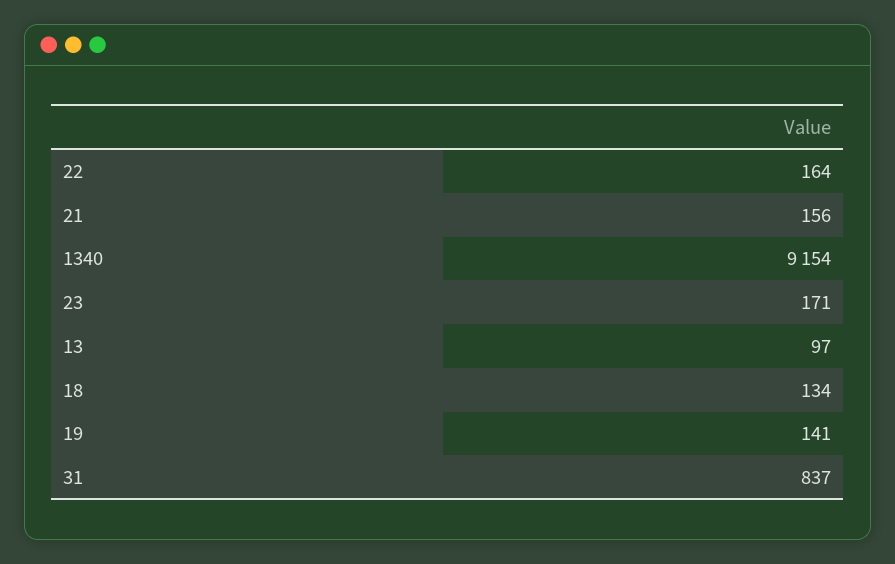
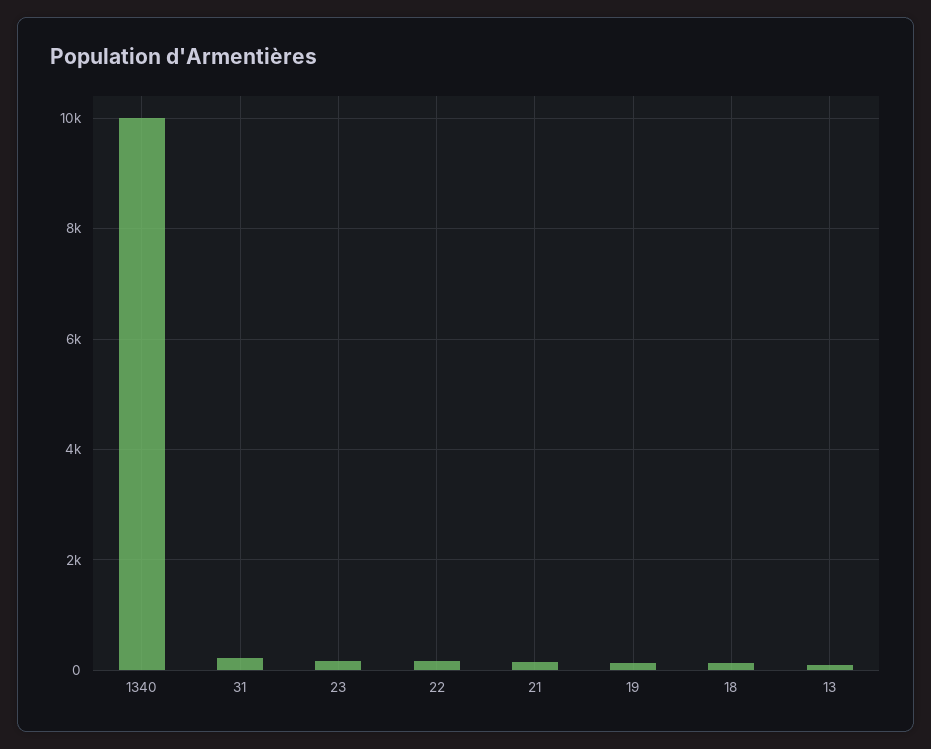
  {
    "22": 164,
    "21": 156,
-   "1340": 9154,
+   "1340": 10000,
    "23": 171,
    "13": 97,
    "18": 134,
    "19": 141,
-   "31": 837
+   "31": 200
  }

